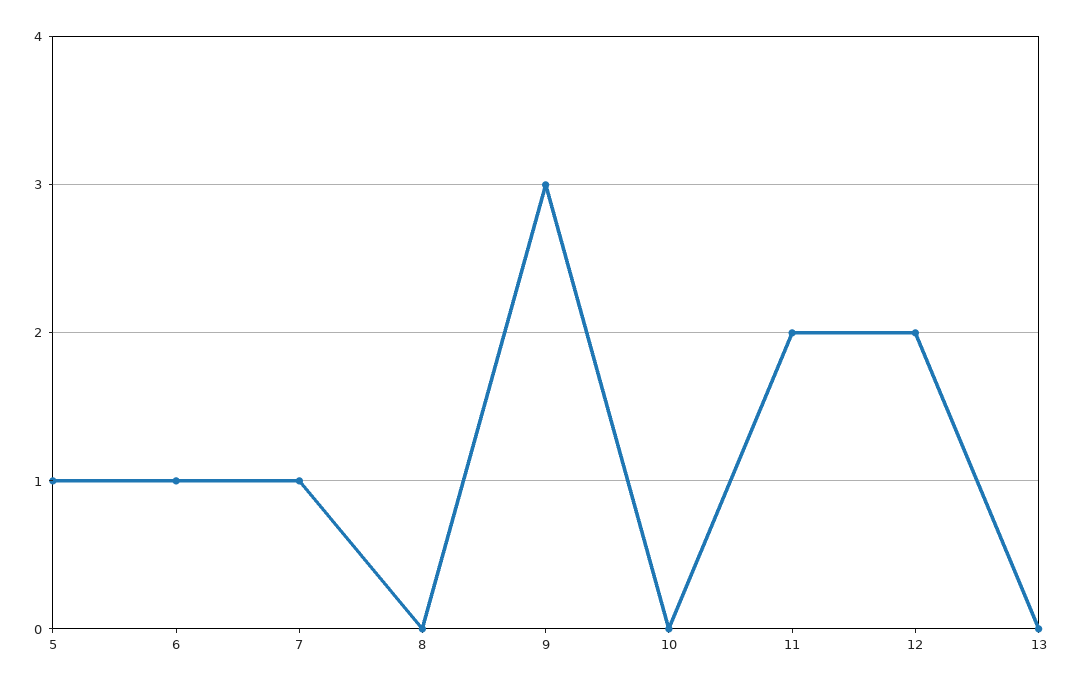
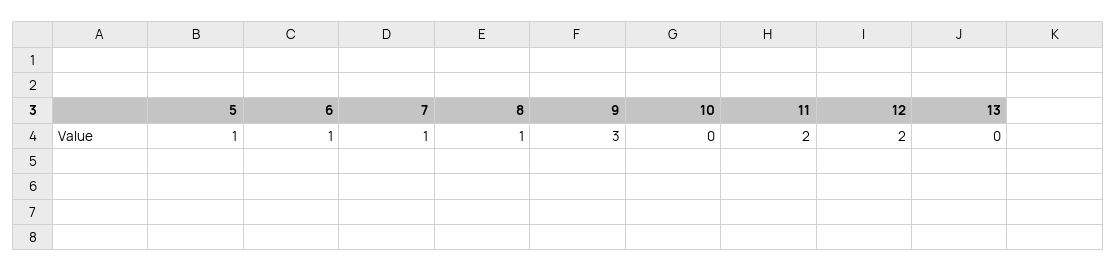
  {
    "5": 1,
    "6": 1,
    "7": 1,
-   "8": 0,
+   "8": 1,
    "9": 3,
    "10": 0,
    "11": 2,
    "12": 2,
    "13": 0
  }

